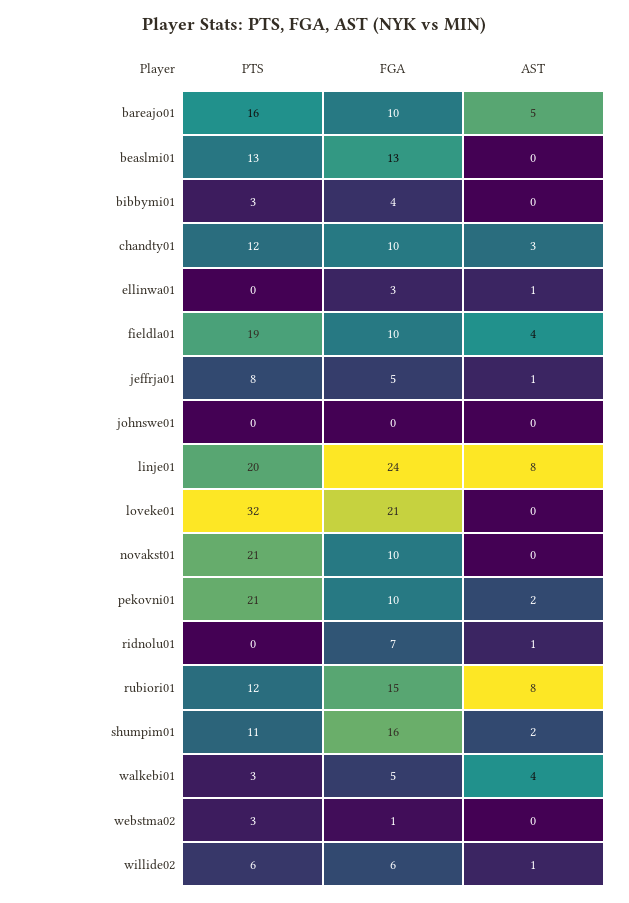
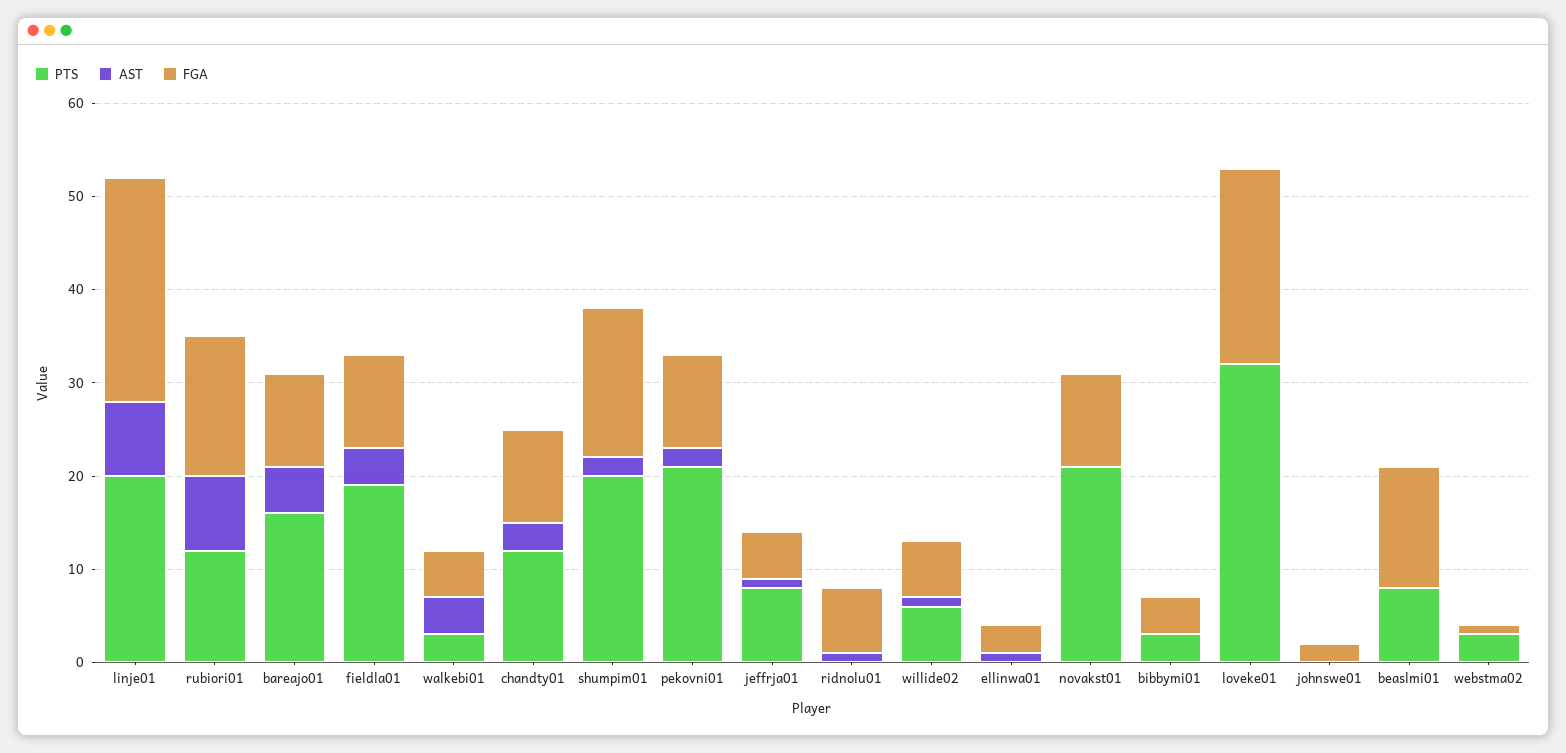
  {
    "PTS": {
      "bareajo01": 16,
-     "beaslmi01": 13,
+     "beaslmi01": 8,
      "bibbymi01": 3,
      "chandty01": 12,
      "ellinwa01": 0,
      "fieldla01": 19,
      "jeffrja01": 8,
      "johnswe01": 0,
      "linje01": 20,
      "loveke01": 32,
      "novakst01": 21,
      "pekovni01": 21,
      "ridnolu01": 0,
      "rubiori01": 12,
-     "shumpim01": 11,
+     "shumpim01": 20,
      "walkebi01": 3,
      "webstma02": 3,
      "willide02": 6
    },
    "FGA": {
      "bareajo01": 10,
      "beaslmi01": 13,
      "bibbymi01": 4,
      "chandty01": 10,
      "ellinwa01": 3,
      "fieldla01": 10,
      "jeffrja01": 5,
-     "johnswe01": 0,
+     "johnswe01": 2,
      "linje01": 24,
      "loveke01": 21,
      "novakst01": 10,
      "pekovni01": 10,
      "ridnolu01": 7,
      "rubiori01": 15,
      "shumpim01": 16,
      "walkebi01": 5,
      "webstma02": 1,
      "willide02": 6
    },
    "AST": {
      "bareajo01": 5,
      "beaslmi01": 0,
      "bibbymi01": 0,
      "chandty01": 3,
      "ellinwa01": 1,
      "fieldla01": 4,
      "jeffrja01": 1,
      "johnswe01": 0,
      "linje01": 8,
      "loveke01": 0,
      "novakst01": 0,
      "pekovni01": 2,
      "ridnolu01": 1,
      "rubiori01": 8,
      "shumpim01": 2,
      "walkebi01": 4,
      "webstma02": 0,
      "willide02": 1
    }
  }

